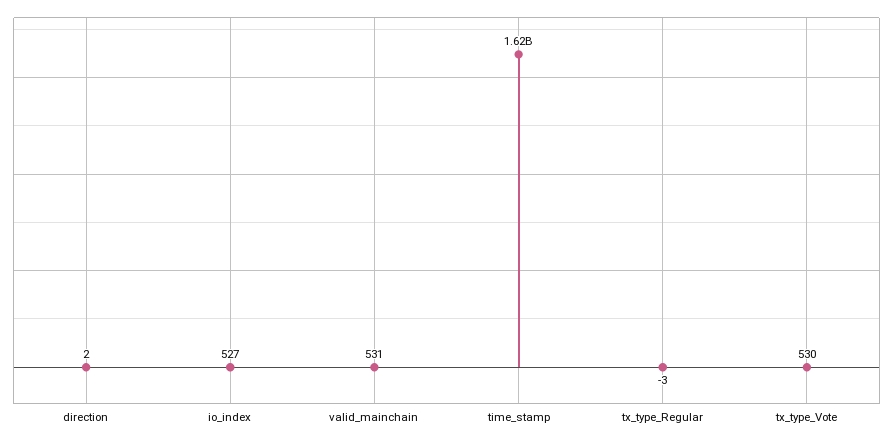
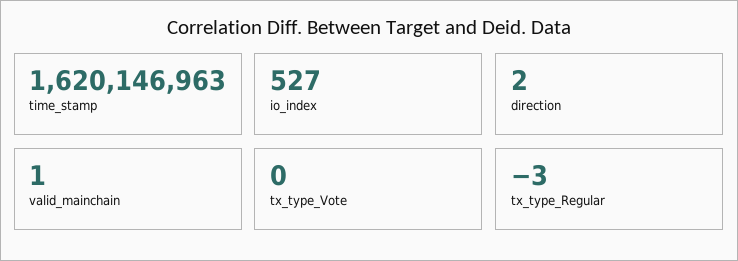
  {
    "direction": 2,
    "io_index": 527,
-   "valid_mainchain": 531,
+   "valid_mainchain": 1,
    "time_stamp": 1620146963,
    "tx_type_Regular": -3,
-   "tx_type_Vote": 530
+   "tx_type_Vote": 0
  }

